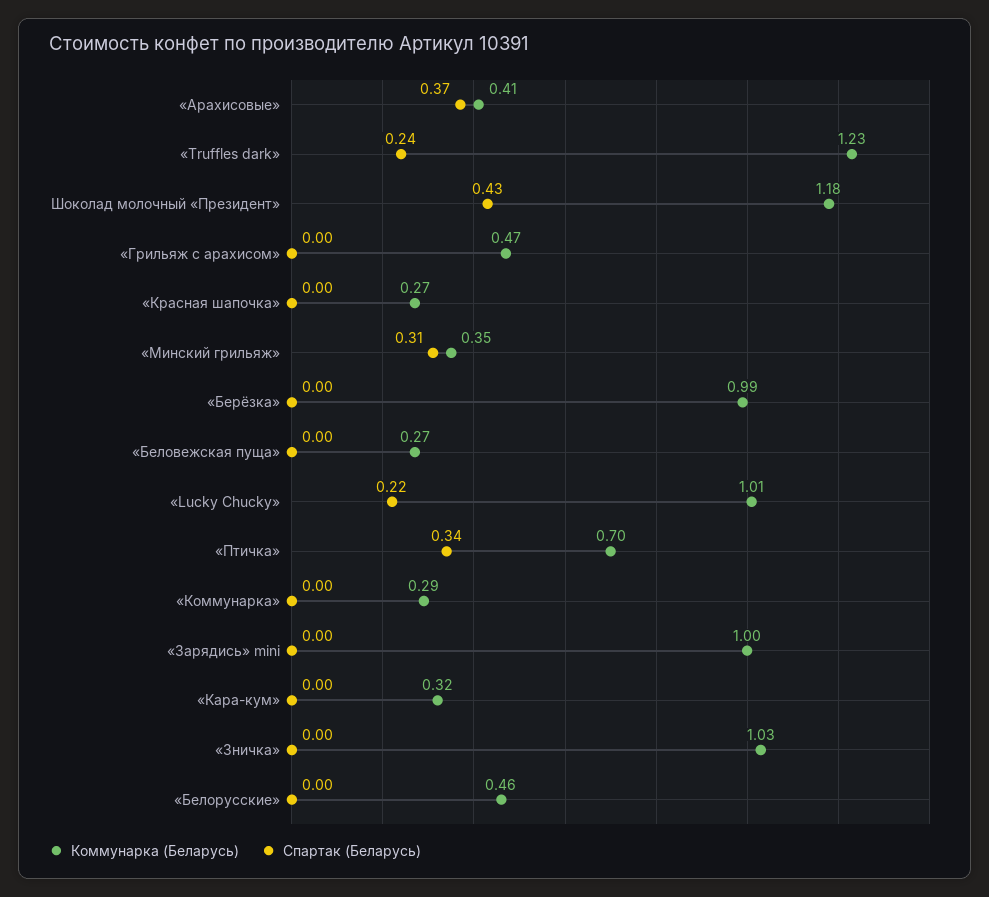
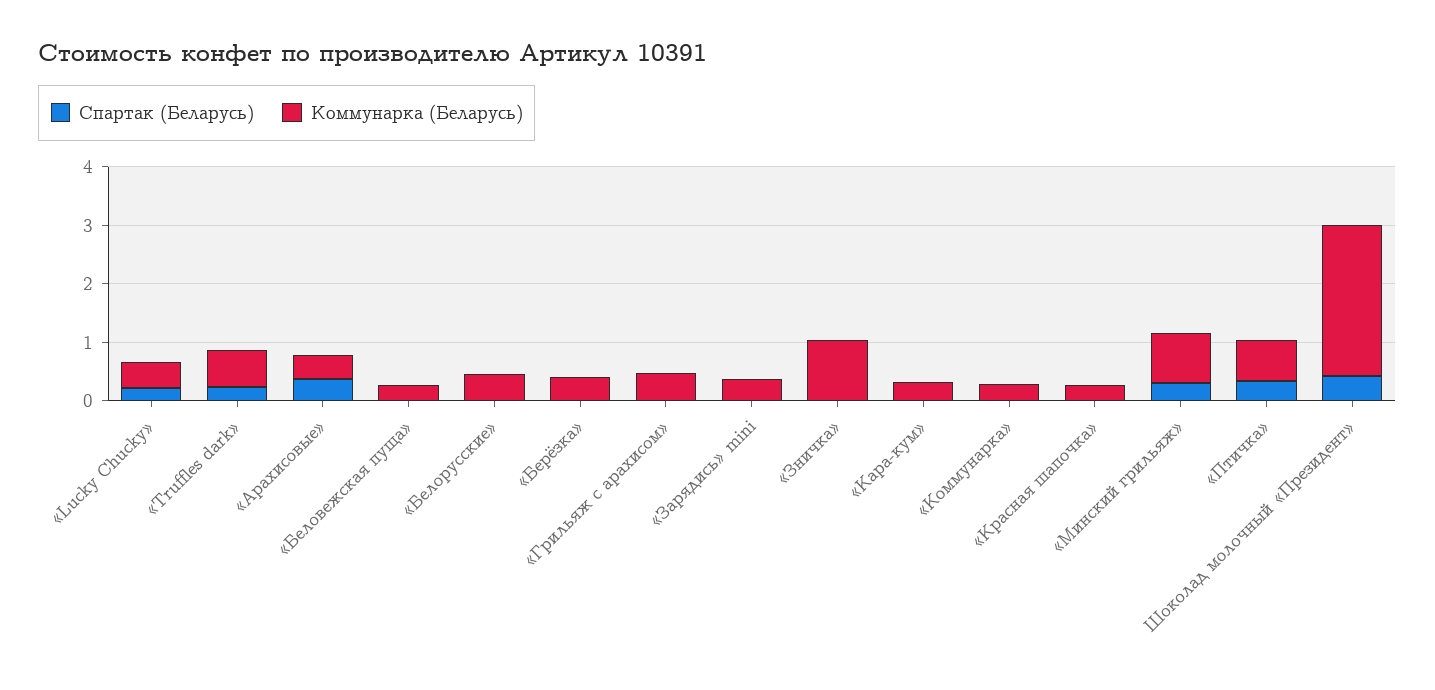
  {
    "Коммунарка (Беларусь)": {
      "«Арахисовые»": 0.41,
-     "«Truffles dark»": 1.23,
+     "«Truffles dark»": 0.6,
-     "Шоколад молочный «Президент»": 1.18,
+     "Шоколад молочный «Президент»": 2.6,
      "«Грильяж с арахисом»": 0.47,
      "«Красная шапочка»": 0.27,
-     "«Минский грильяж»": 0.35,
+     "«Минский грильяж»": 0.8,
-     "«Берёзка»": 0.99,
+     "«Берёзка»": 0.4,
      "«Беловежская пуща»": 0.27,
-     "«Lucky Chucky»": 1.01,
+     "«Lucky Chucky»": 0.4,
      "«Птичка»": 0.7,
      "«Коммунарка»": 0.29,
-     "«Зарядись» mini": 1,
+     "«Зарядись» mini": 0.4,
      "«Кара-кум»": 0.32,
      "«Зничка»": 1.03,
      "«Белорусские»": 0.46
    },
    "Спартак (Беларусь)": {
      "«Арахисовые»": 0.37,
      "«Truffles dark»": 0.24,
      "Шоколад молочный «Президент»": 0.43,
      "«Грильяж с арахисом»": 0,
      "«Красная шапочка»": 0,
      "«Минский грильяж»": 0.31,
      "«Берёзка»": 0,
      "«Беловежская пуща»": 0,
      "«Lucky Chucky»": 0.22,
      "«Птичка»": 0.34,
      "«Коммунарка»": 0,
      "«Зарядись» mini": 0,
      "«Кара-кум»": 0,
      "«Зничка»": 0,
      "«Белорусские»": 0
    }
  }

